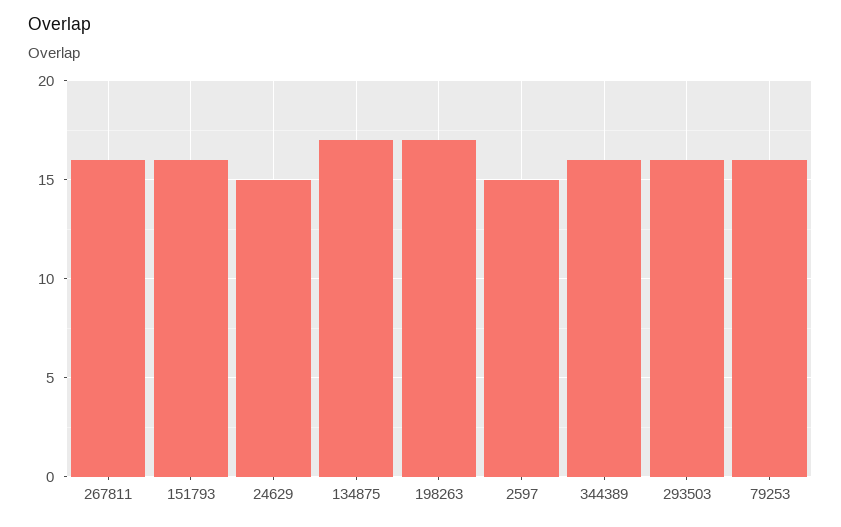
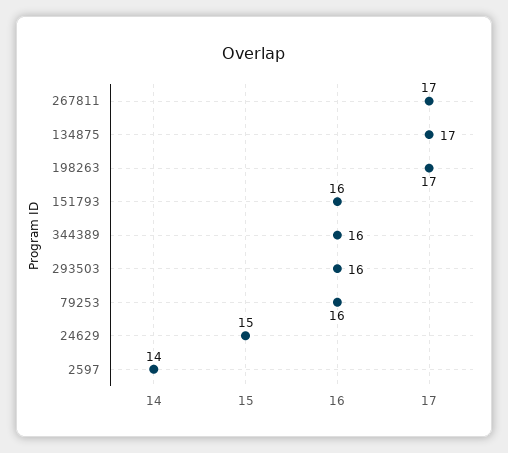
  {
-   "267811": 16,
+   "267811": 17,
    "151793": 16,
    "24629": 15,
    "134875": 17,
    "198263": 17,
-   "2597": 15,
+   "2597": 14,
    "344389": 16,
    "293503": 16,
    "79253": 16
  }

